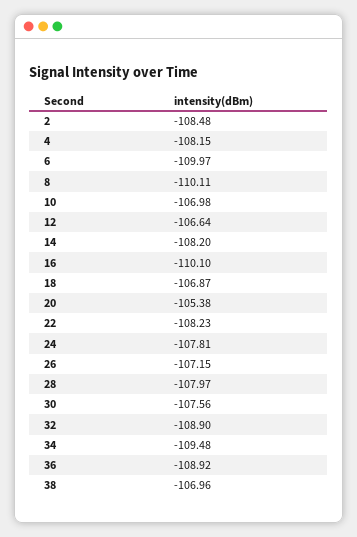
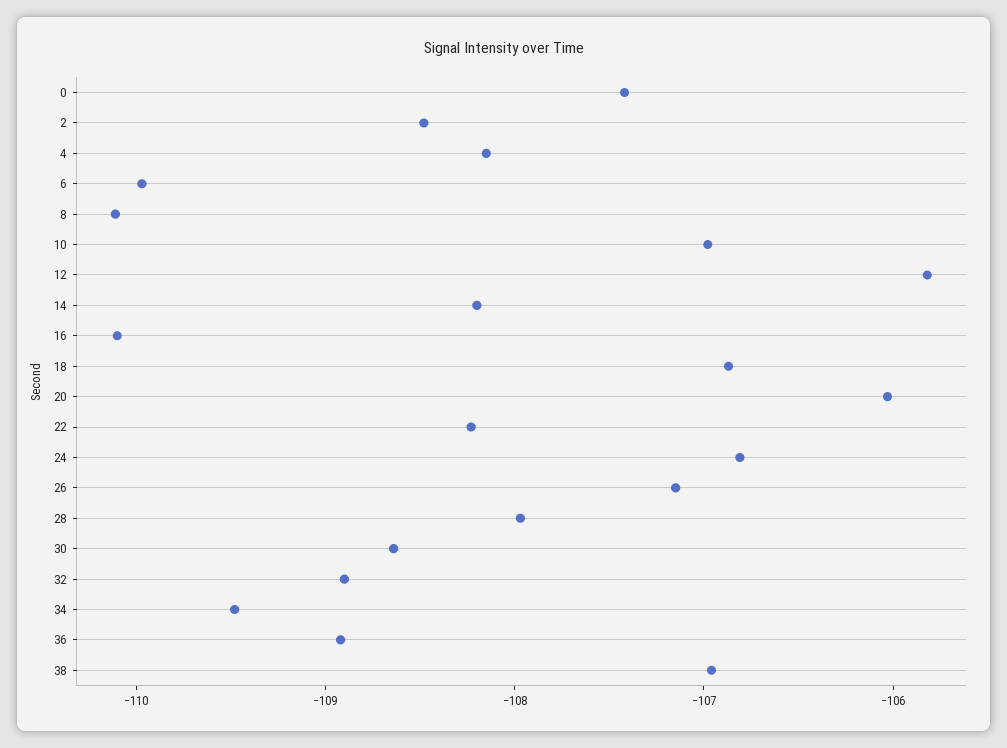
  {
    "2": -108.48,
    "4": -108.15,
    "6": -109.97,
    "8": -110.11,
    "10": -106.98,
-   "12": -106.64,
+   "12": -105.8,
    "14": -108.2,
    "16": -110.1,
    "18": -106.87,
-   "20": -105.38,
+   "20": -106,
    "22": -108.23,
-   "24": -107.81,
+   "24": -106.8,
    "26": -107.15,
    "28": -107.97,
-   "30": -107.56,
+   "30": -108.6,
    "32": -108.9,
    "34": -109.48,
    "36": -108.92,
-   "38": -106.96
+   "38": -106.96,
+   "0": -107.4
  }

